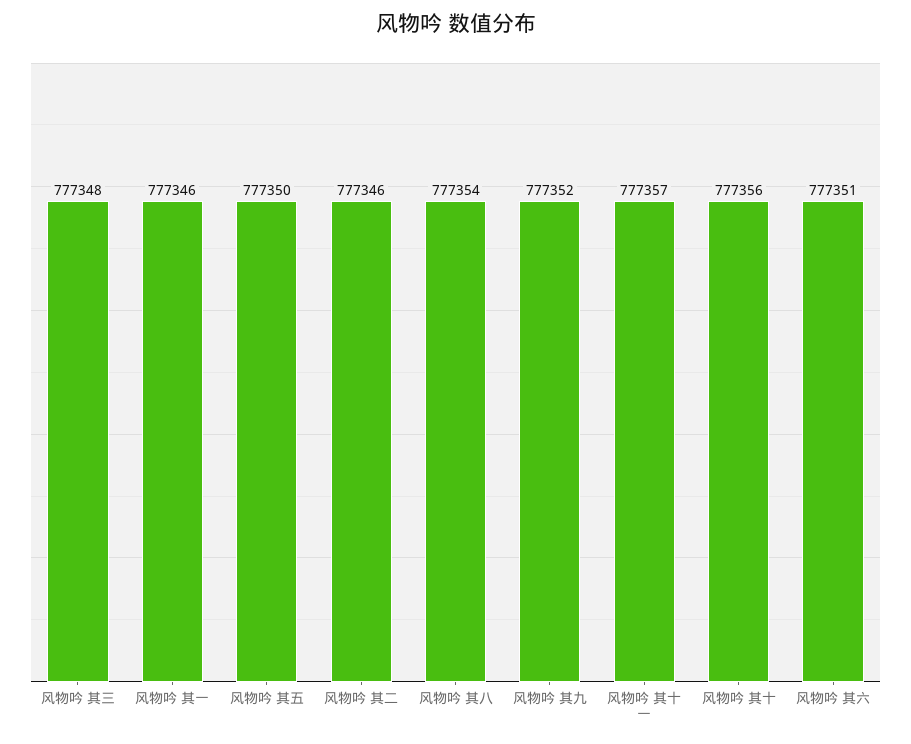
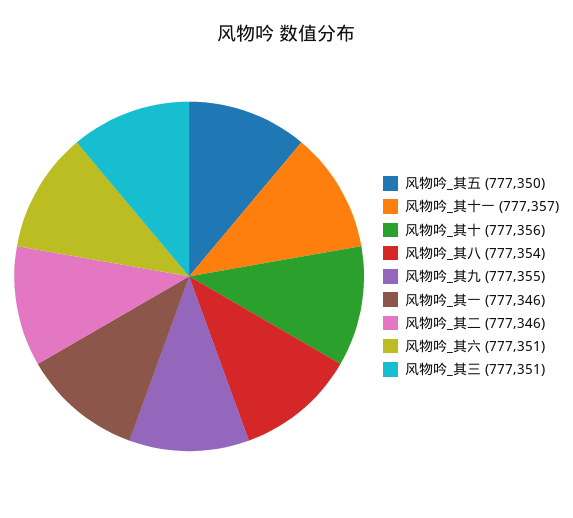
  {
-   "风物吟 其三": 777348,
+   "风物吟 其三": 777351,
    "风物吟 其一": 777346,
    "风物吟 其五": 777350,
    "风物吟 其二": 777346,
    "风物吟 其八": 777354,
-   "风物吟 其九": 777352,
+   "风物吟 其九": 777355,
    "风物吟 其十一": 777357,
    "风物吟 其十": 777356,
    "风物吟 其六": 777351
  }

